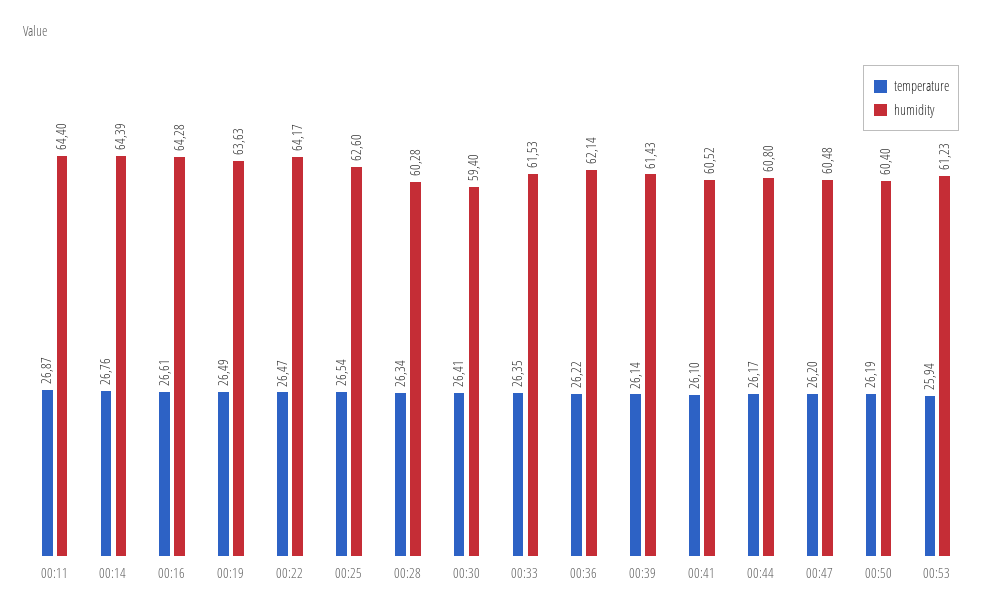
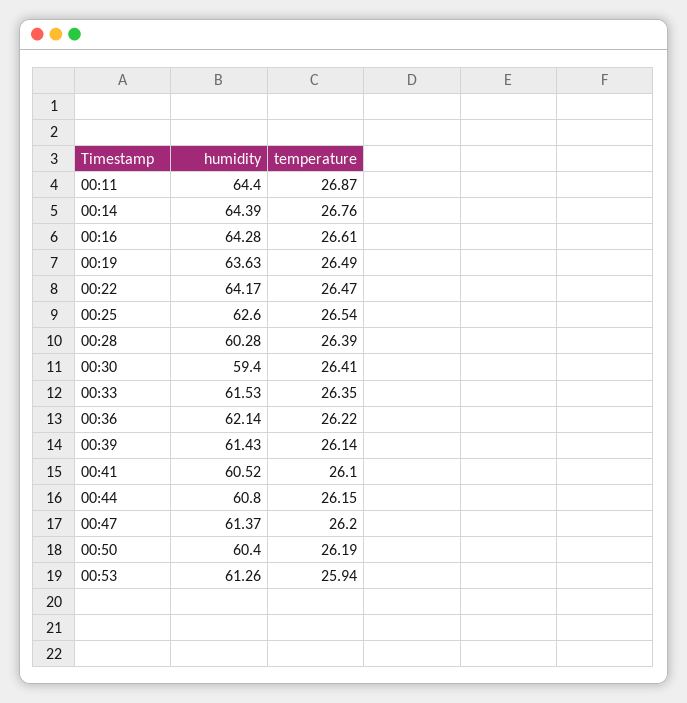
  {
    "temperature": {
      "00:11": 26.87,
      "00:14": 26.76,
      "00:16": 26.61,
      "00:19": 26.49,
      "00:22": 26.47,
      "00:25": 26.54,
-     "00:28": 26.34,
+     "00:28": 26.39,
      "00:30": 26.41,
      "00:33": 26.35,
      "00:36": 26.22,
      "00:39": 26.14,
      "00:41": 26.1,
-     "00:44": 26.17,
+     "00:44": 26.15,
      "00:47": 26.2,
      "00:50": 26.19,
      "00:53": 25.94
    },
    "humidity": {
      "00:11": 64.4,
      "00:14": 64.39,
      "00:16": 64.28,
      "00:19": 63.63,
      "00:22": 64.17,
      "00:25": 62.6,
      "00:28": 60.28,
      "00:30": 59.4,
      "00:33": 61.53,
      "00:36": 62.14,
      "00:39": 61.43,
      "00:41": 60.52,
      "00:44": 60.8,
-     "00:47": 60.48,
+     "00:47": 61.37,
      "00:50": 60.4,
-     "00:53": 61.23
+     "00:53": 61.26
    }
  }

